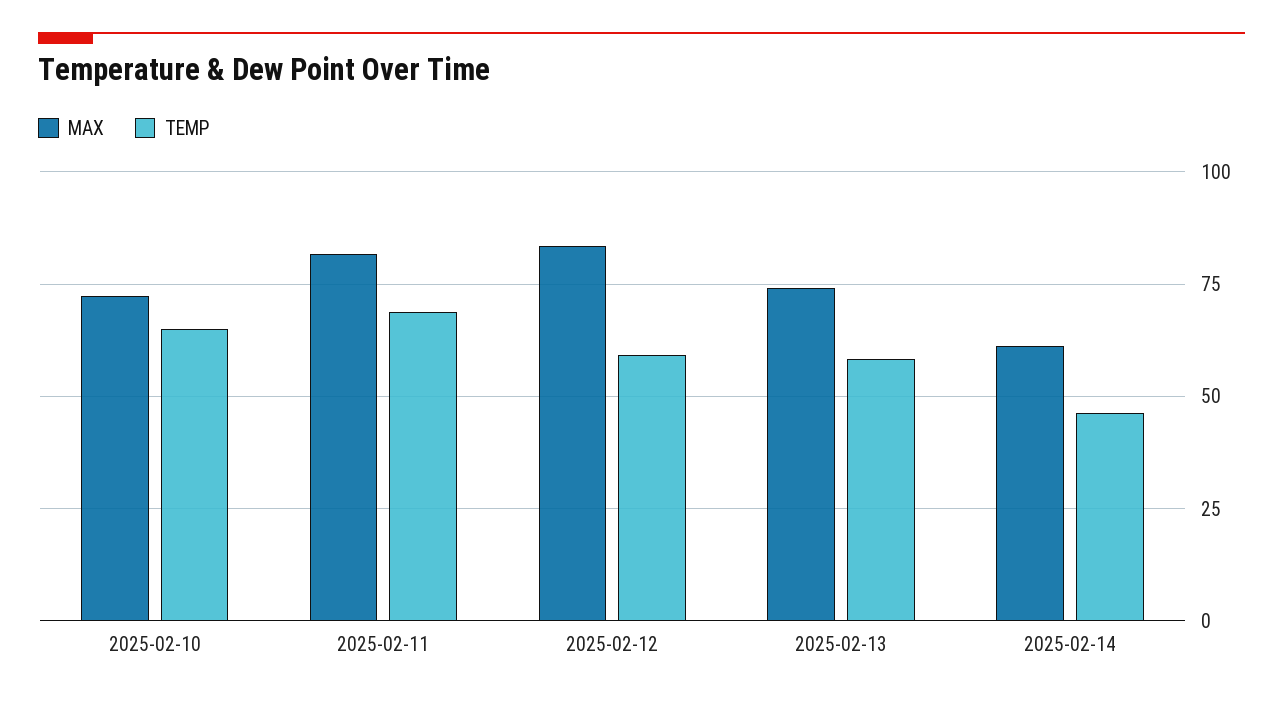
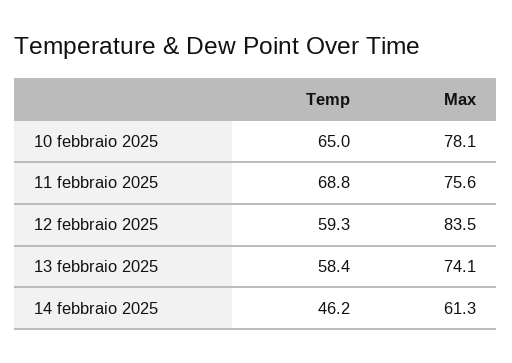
  {
    "MAX": {
-     "2025-02-10": 72.5,
+     "2025-02-10": 78.1,
-     "2025-02-11": 82.5,
+     "2025-02-11": 75.6,
      "2025-02-12": 83.5,
      "2025-02-13": 74.1,
      "2025-02-14": 61.3
    },
    "TEMP": {
      "2025-02-10": 65,
      "2025-02-11": 68.8,
      "2025-02-12": 59.3,
      "2025-02-13": 58.4,
      "2025-02-14": 46.2
    }
  }

